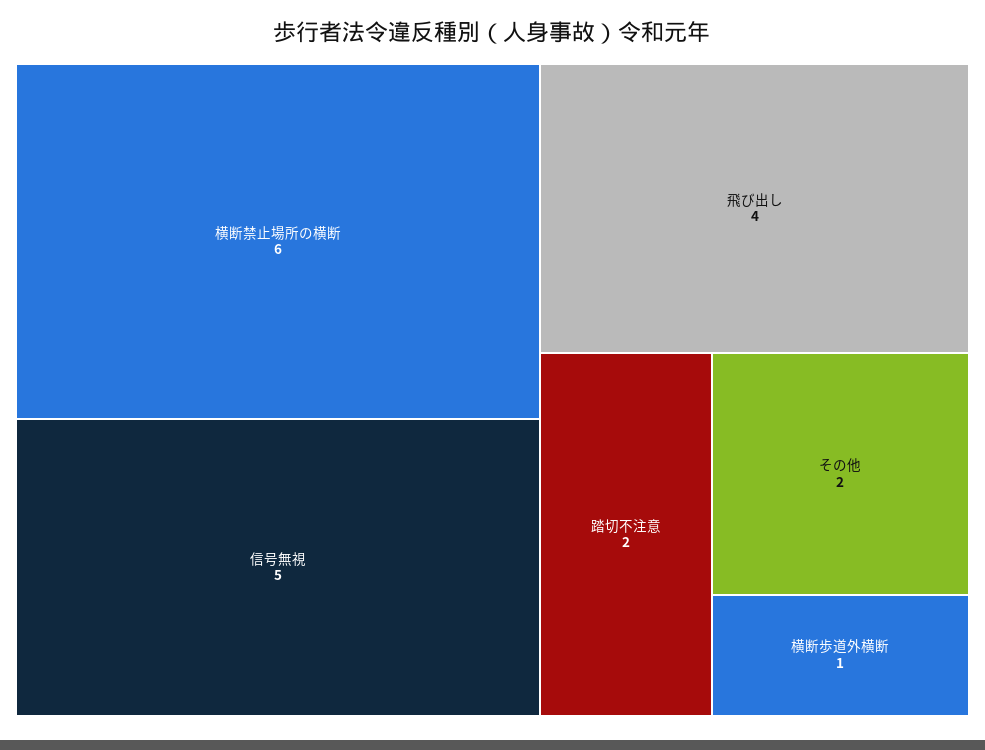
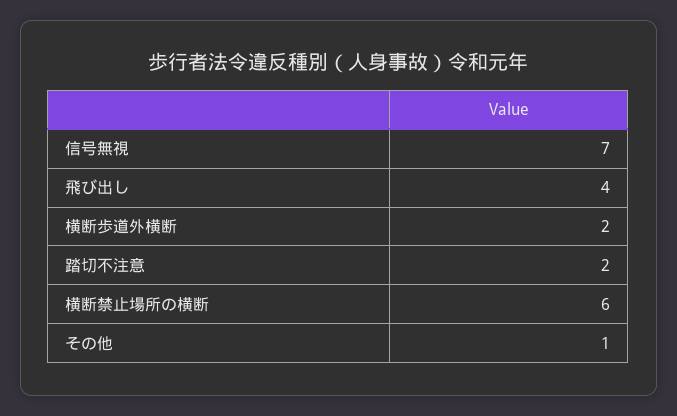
  {
    "横断禁止場所の横断": 6,
-   "信号無視": 5,
+   "信号無視": 7,
    "飛び出し": 4,
    "踏切不注意": 2,
-   "その他": 2,
+   "その他": 1,
-   "横断歩道外横断": 1
+   "横断歩道外横断": 2
  }

